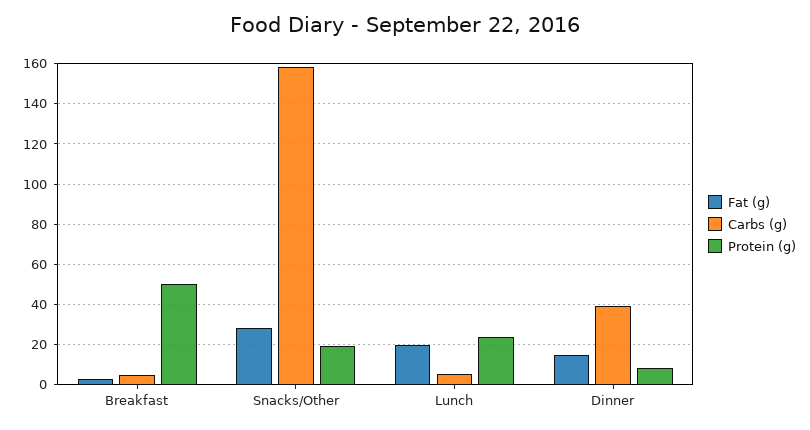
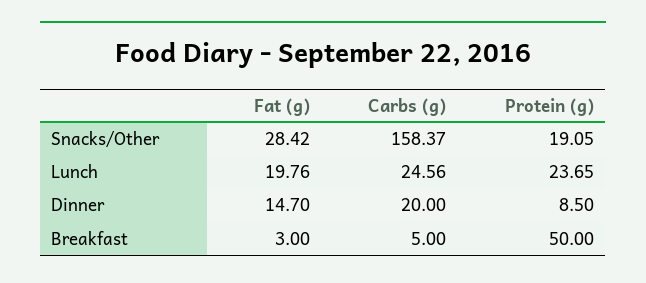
  {
    "Fat (g)": {
      "Breakfast": 3,
      "Snacks/Other": 28.42,
      "Lunch": 19.76,
      "Dinner": 14.7
    },
    "Carbs (g)": {
      "Breakfast": 5,
      "Snacks/Other": 158.37,
-     "Lunch": 5,
+     "Lunch": 24.56,
-     "Dinner": 40
+     "Dinner": 20
    },
    "Protein (g)": {
      "Breakfast": 50,
      "Snacks/Other": 19.05,
      "Lunch": 23.65,
      "Dinner": 8.5
    }
  }

